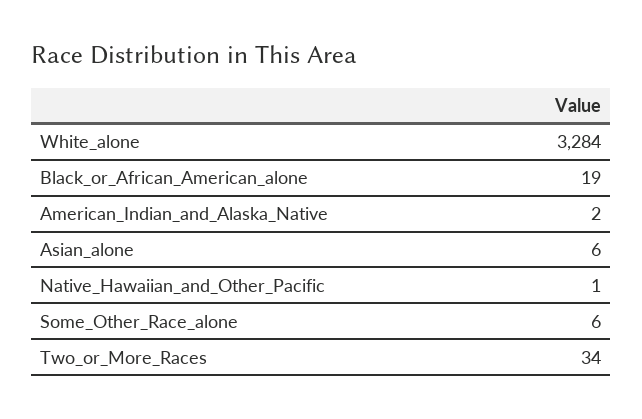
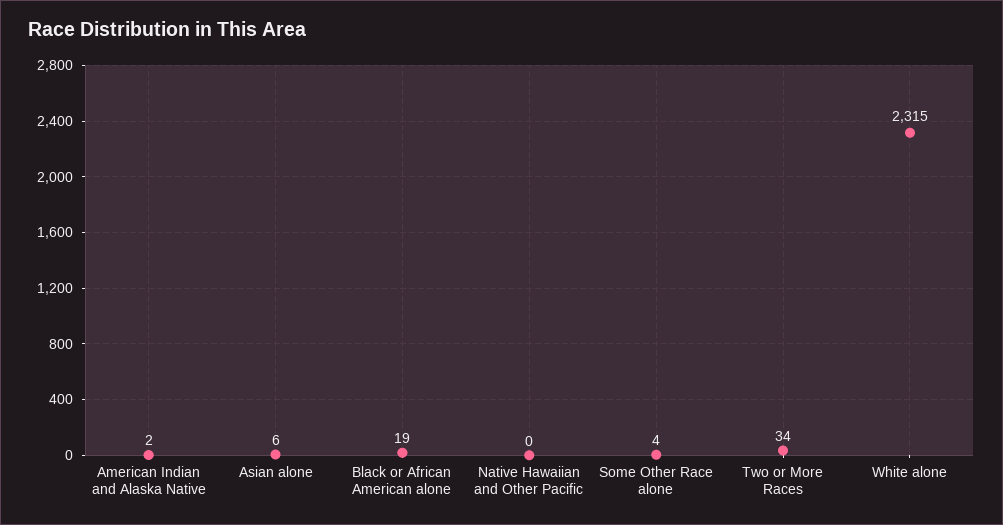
  {
-   "White_alone": 3284,
+   "White_alone": 2315,
    "Black_or_African_American_alone": 19,
    "American_Indian_and_Alaska_Native": 2,
    "Asian_alone": 6,
-   "Native_Hawaiian_and_Other_Pacific": 1,
+   "Native_Hawaiian_and_Other_Pacific": 0,
-   "Some_Other_Race_alone": 6,
+   "Some_Other_Race_alone": 4,
    "Two_or_More_Races": 34
  }

